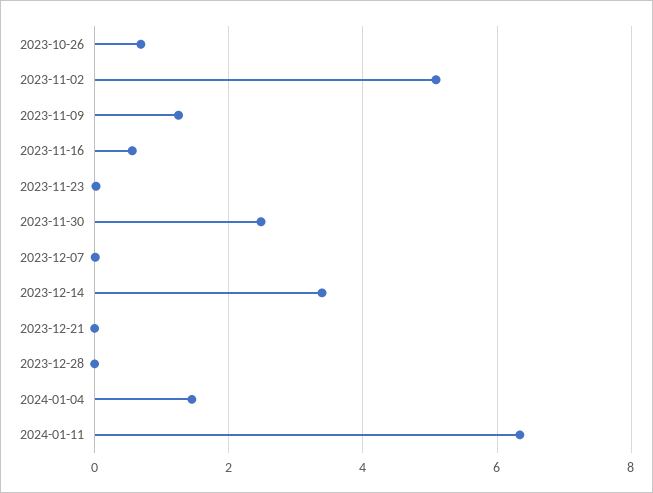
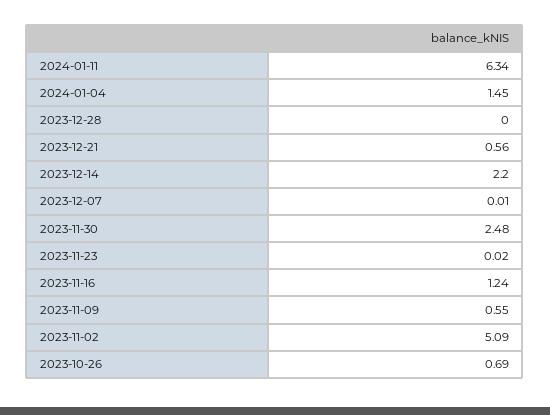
  {
    "2023-10-26": 0.69,
    "2023-11-02": 5.09,
-   "2023-11-09": 1.2,
+   "2023-11-09": 0.55,
-   "2023-11-16": 0.6,
+   "2023-11-16": 1.24,
    "2023-11-23": 0.02,
    "2023-11-30": 2.48,
    "2023-12-07": 0.01,
-   "2023-12-14": 3.4,
+   "2023-12-14": 2.2,
-   "2023-12-21": 0,
+   "2023-12-21": 0.56,
    "2023-12-28": 0,
    "2024-01-04": 1.45,
    "2024-01-11": 6.34
  }

